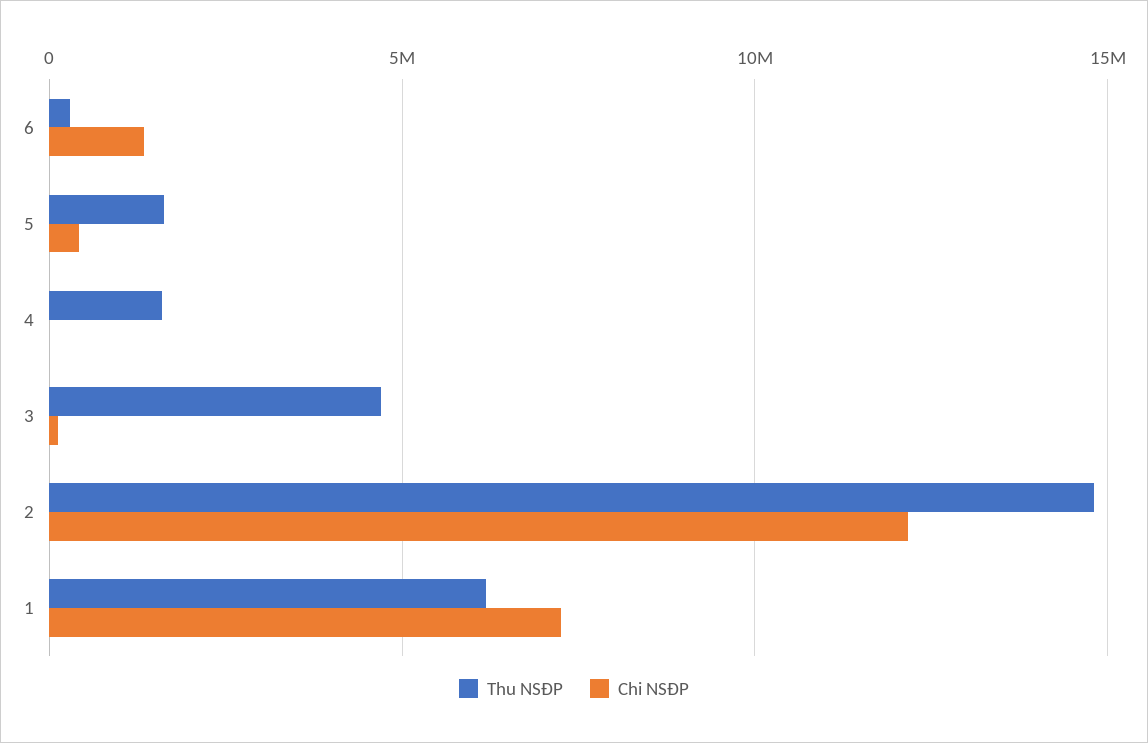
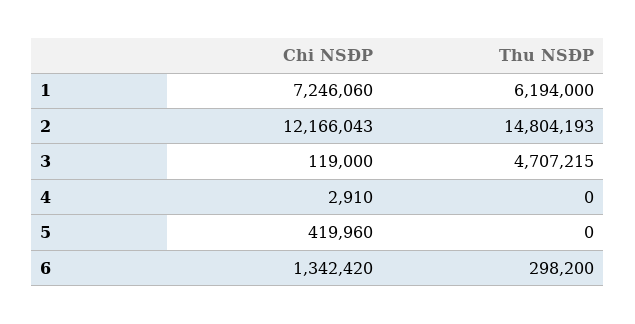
  {
    "Thu NSĐP": {
      "6": 298200,
-     "5": 1500000,
+     "5": 0,
-     "4": 1500000,
+     "4": 0,
      "3": 4707215,
      "2": 14804193,
      "1": 6194000
    },
    "Chi NSĐP": {
      "6": 1342420,
      "5": 419960,
      "4": 2910,
      "3": 119000,
      "2": 12166043,
      "1": 7246060
    }
  }

